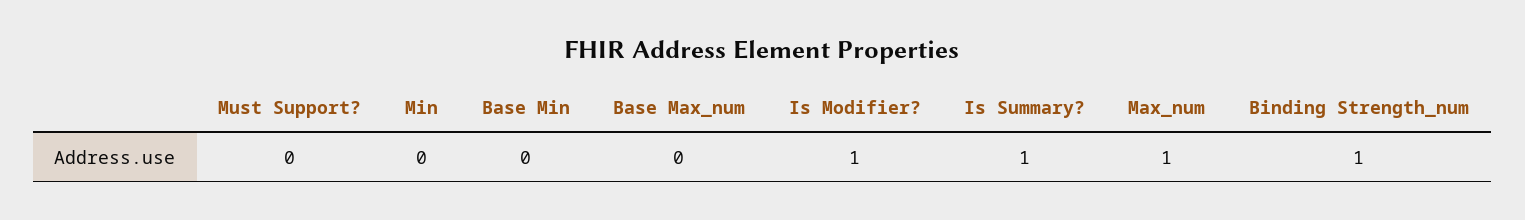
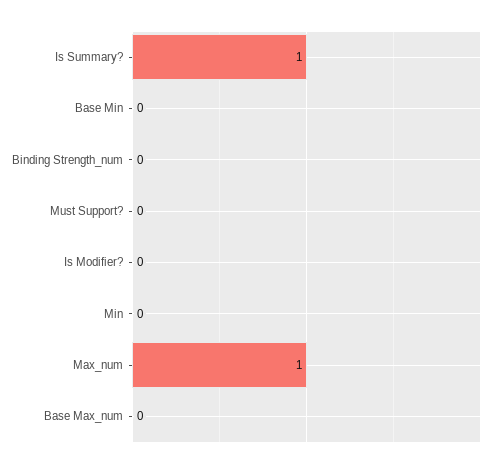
  {
    "Must Support?": 0,
    "Min": 0,
    "Base Min": 0,
    "Base Max_num": 0,
-   "Is Modifier?": 1,
+   "Is Modifier?": 0,
    "Is Summary?": 1,
    "Max_num": 1,
-   "Binding Strength_num": 1
+   "Binding Strength_num": 0
  }

